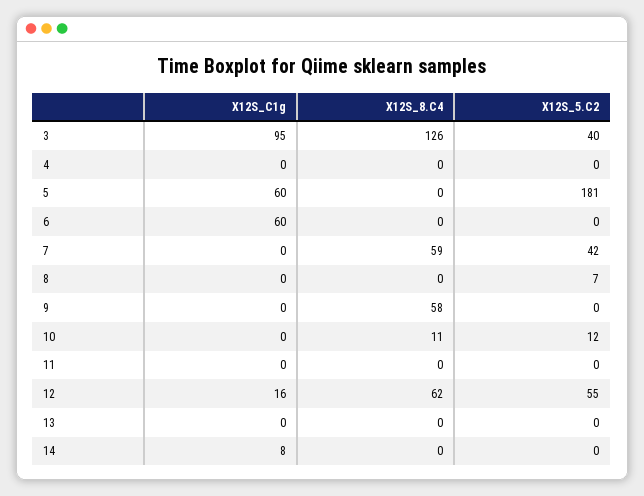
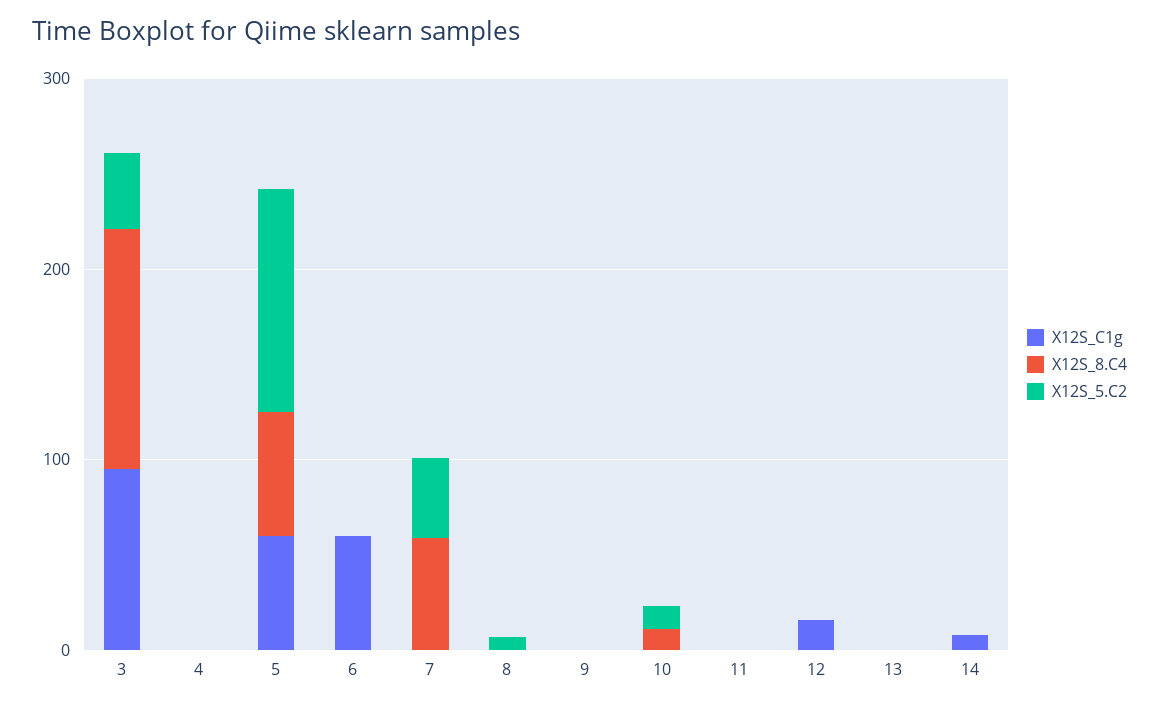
  {
    "X12S_C1g": {
      "3": 95,
      "4": 0,
      "5": 60,
      "6": 60,
      "7": 0,
      "8": 0,
      "9": 0,
      "10": 0,
      "11": 0,
      "12": 16,
      "13": 0,
      "14": 8
    },
    "X12S_8.C4": {
      "3": 126,
      "4": 0,
-     "5": 0,
+     "5": 60,
      "6": 0,
      "7": 59,
      "8": 0,
-     "9": 58,
+     "9": 0,
      "10": 11,
      "11": 0,
-     "12": 62,
+     "12": 0,
      "13": 0,
      "14": 0
    },
    "X12S_5.C2": {
      "3": 40,
      "4": 0,
-     "5": 181,
+     "5": 120,
      "6": 0,
      "7": 42,
      "8": 7,
      "9": 0,
      "10": 12,
      "11": 0,
-     "12": 55,
+     "12": 0,
      "13": 0,
      "14": 0
    }
  }

